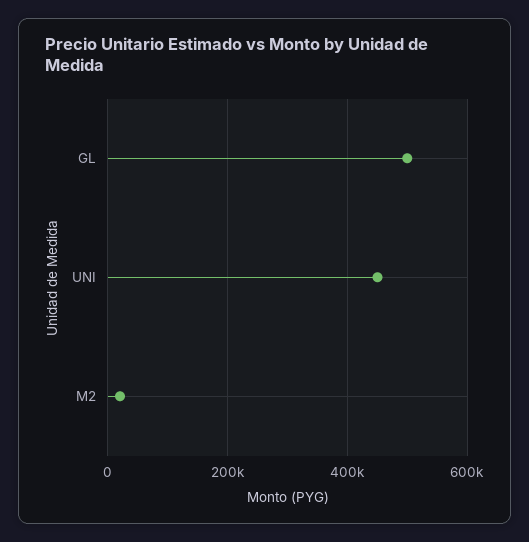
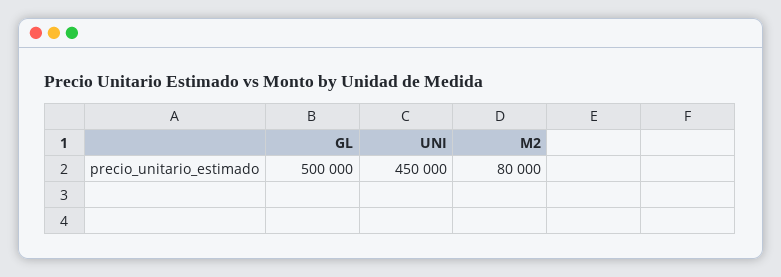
  {
    "GL": 500000,
    "UNI": 450000,
-   "M2": 20000
+   "M2": 80000
  }

